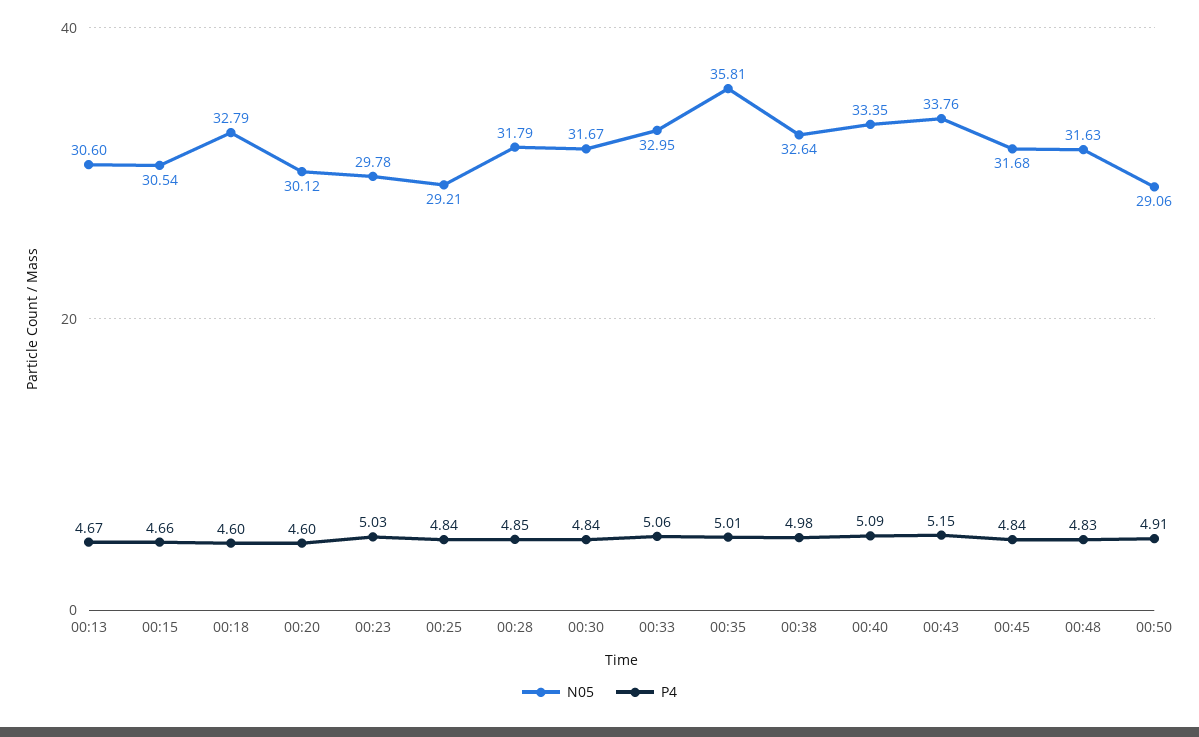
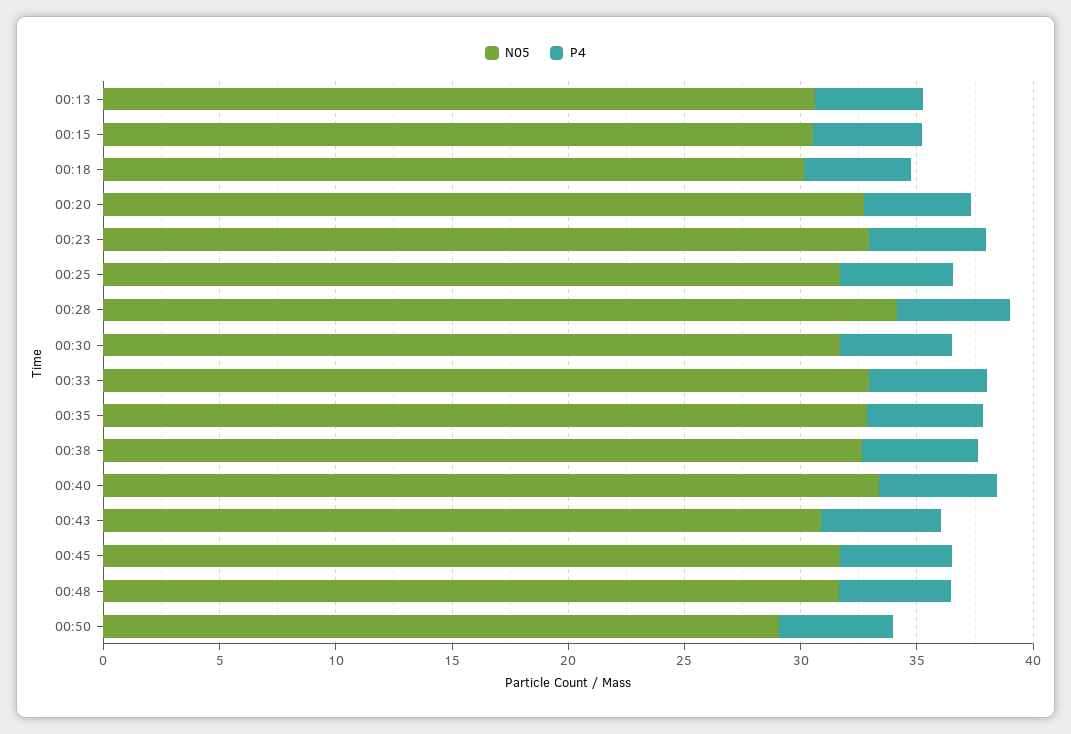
  {
    "N05": {
      "00:13": 30.6,
      "00:15": 30.54,
-     "00:18": 32.79,
+     "00:18": 30,
-     "00:20": 30.12,
+     "00:20": 33,
-     "00:23": 29.78,
+     "00:23": 33,
-     "00:25": 29.21,
+     "00:25": 32,
-     "00:28": 31.79,
+     "00:28": 34,
      "00:30": 31.67,
      "00:33": 32.95,
-     "00:35": 35.81,
+     "00:35": 33,
      "00:38": 32.64,
      "00:40": 33.35,
-     "00:43": 33.76,
+     "00:43": 31,
      "00:45": 31.68,
      "00:48": 31.63,
      "00:50": 29.06
    },
    "P4": {
      "00:13": 4.67,
      "00:15": 4.66,
      "00:18": 4.6,
      "00:20": 4.6,
      "00:23": 5.03,
      "00:25": 4.84,
      "00:28": 4.85,
      "00:30": 4.84,
      "00:33": 5.06,
      "00:35": 5.01,
      "00:38": 4.98,
      "00:40": 5.09,
      "00:43": 5.15,
      "00:45": 4.84,
      "00:48": 4.83,
      "00:50": 4.91
    }
  }

